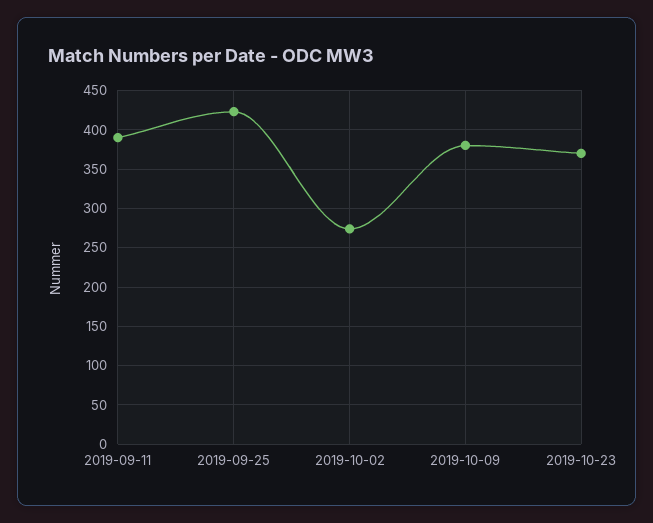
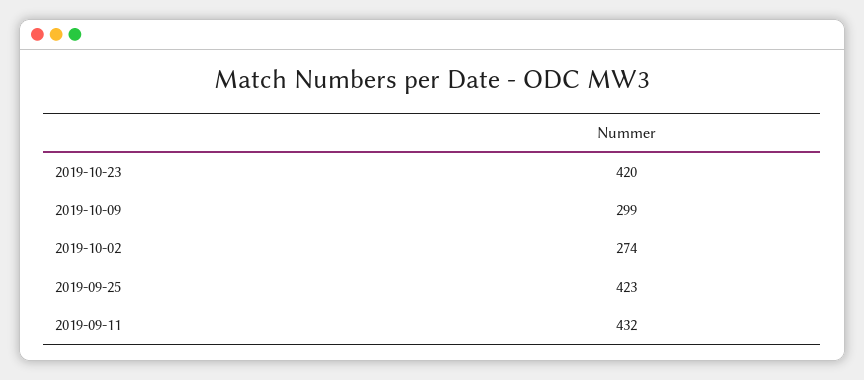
  {
-   "2019-09-11": 390,
+   "2019-09-11": 432,
    "2019-09-25": 423,
    "2019-10-02": 274,
-   "2019-10-09": 380,
+   "2019-10-09": 299,
-   "2019-10-23": 370
+   "2019-10-23": 420
  }

